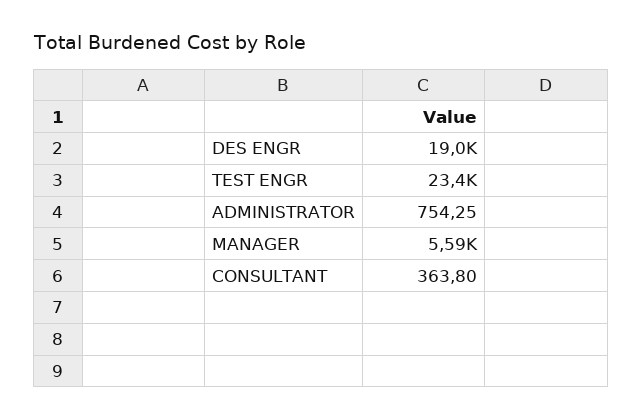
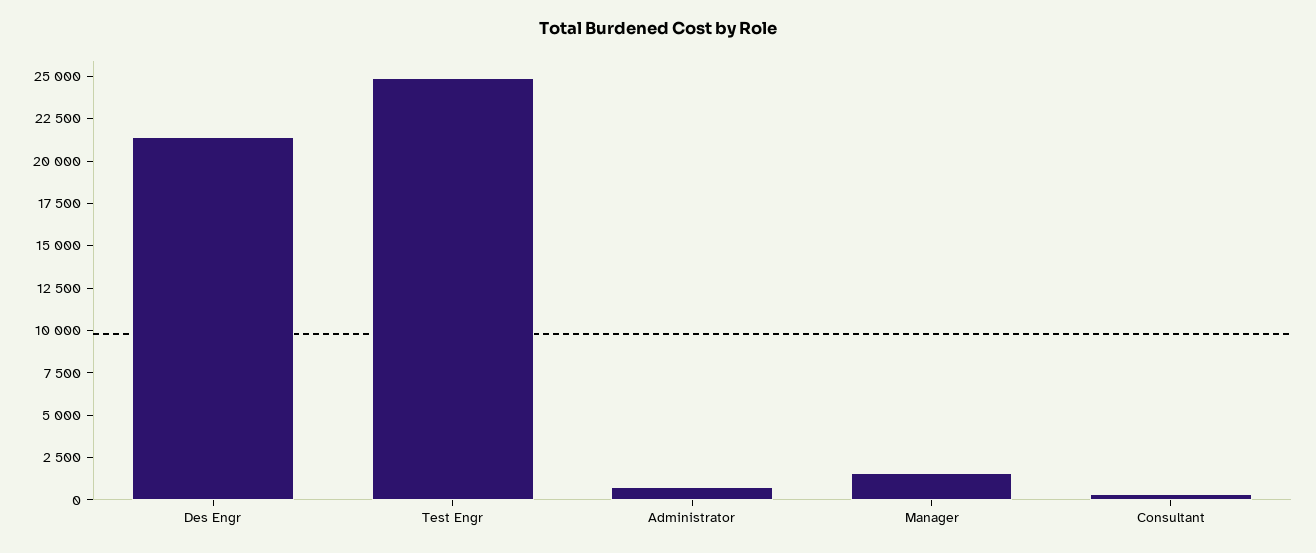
  {
-   "DES ENGR": 19000,
+   "DES ENGR": 21500,
-   "TEST ENGR": 23400,
+   "TEST ENGR": 25000,
    "ADMINISTRATOR": 754.25,
-   "MANAGER": 5590,
+   "MANAGER": 1500,
    "CONSULTANT": 363.8
  }

